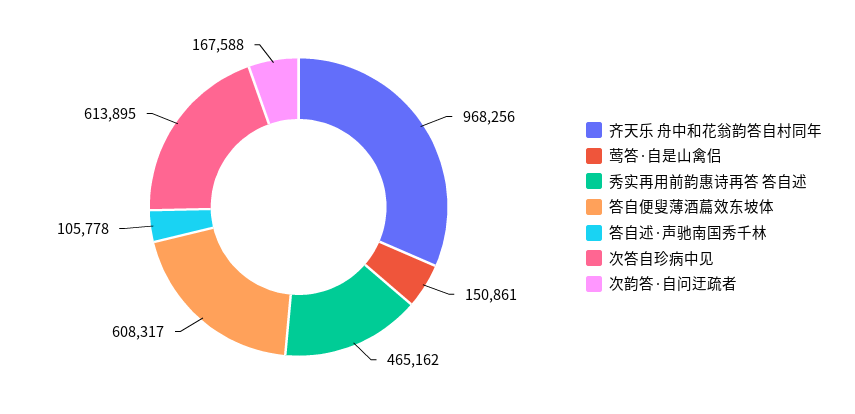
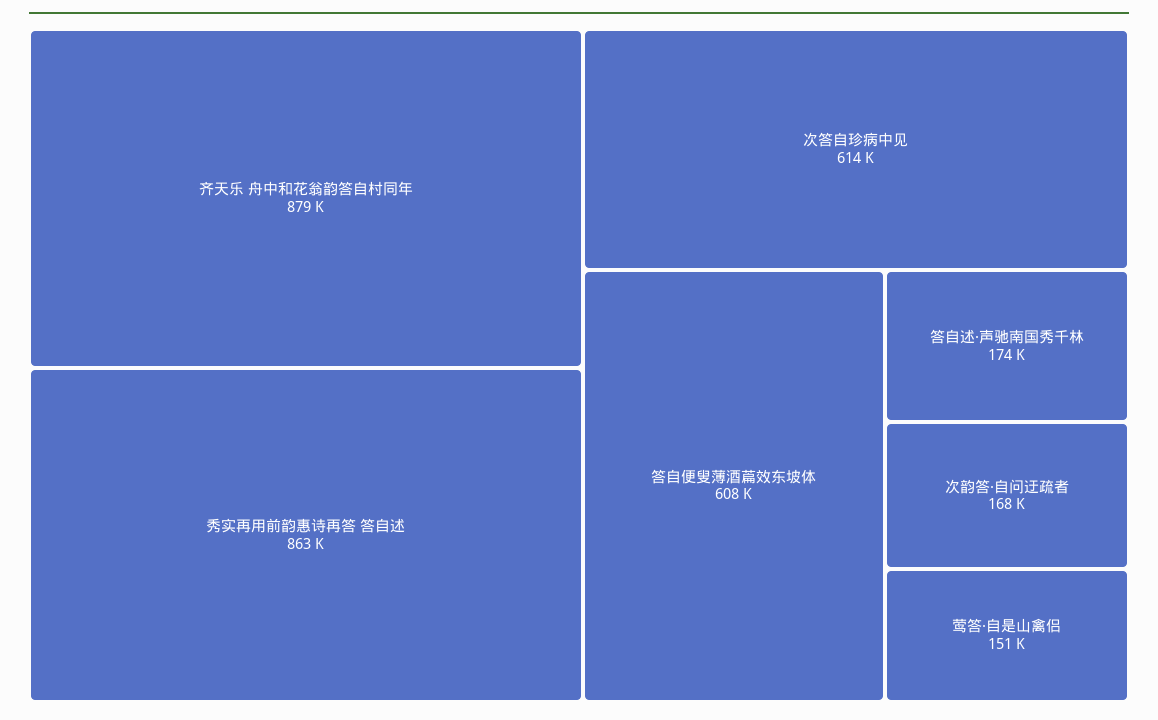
  {
-   "齐天乐 舟中和花翁韵答自村同年": 968256,
+   "齐天乐 舟中和花翁韵答自村同年": 879000,
    "莺答·自是山禽侣": 150861,
-   "秀实再用前韵惠诗再答 答自述": 465162,
+   "秀实再用前韵惠诗再答 答自述": 863000,
    "答自便叟薄酒萹效东坡体": 608317,
-   "答自述·声驰南国秀千林": 105778,
+   "答自述·声驰南国秀千林": 174000,
    "次答自珍病中见": 613895,
    "次韵答·自问迂疏者": 167588
  }

